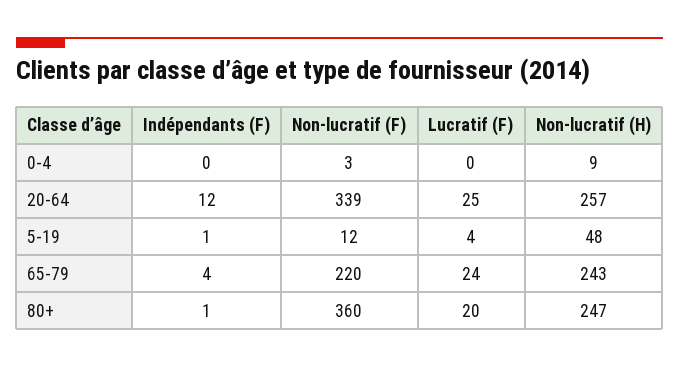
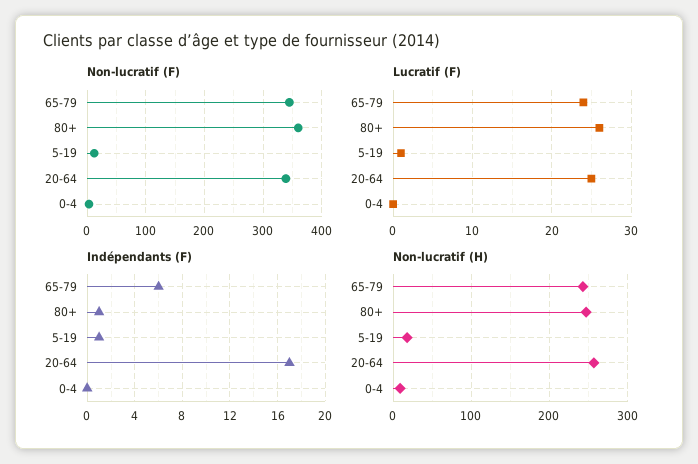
  {
    "Indépendants (F)": {
      "0-4": 0,
-     "20-64": 12,
+     "20-64": 17,
      "5-19": 1,
-     "65-79": 4,
+     "65-79": 6,
      "80+": 1
    },
    "Non-lucratif (F)": {
      "0-4": 3,
      "20-64": 339,
      "5-19": 12,
-     "65-79": 220,
+     "65-79": 340,
      "80+": 360
    },
    "Lucratif (F)": {
      "0-4": 0,
      "20-64": 25,
-     "5-19": 4,
+     "5-19": 1,
      "65-79": 24,
-     "80+": 20
+     "80+": 26
    },
    "Non-lucratif (H)": {
      "0-4": 9,
      "20-64": 257,
-     "5-19": 48,
+     "5-19": 20,
      "65-79": 243,
      "80+": 247
    }
  }

